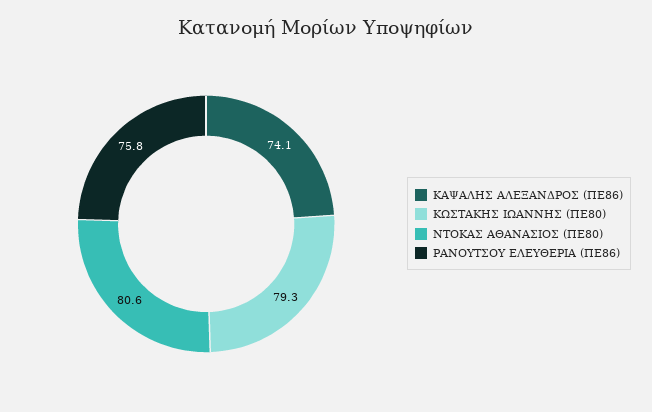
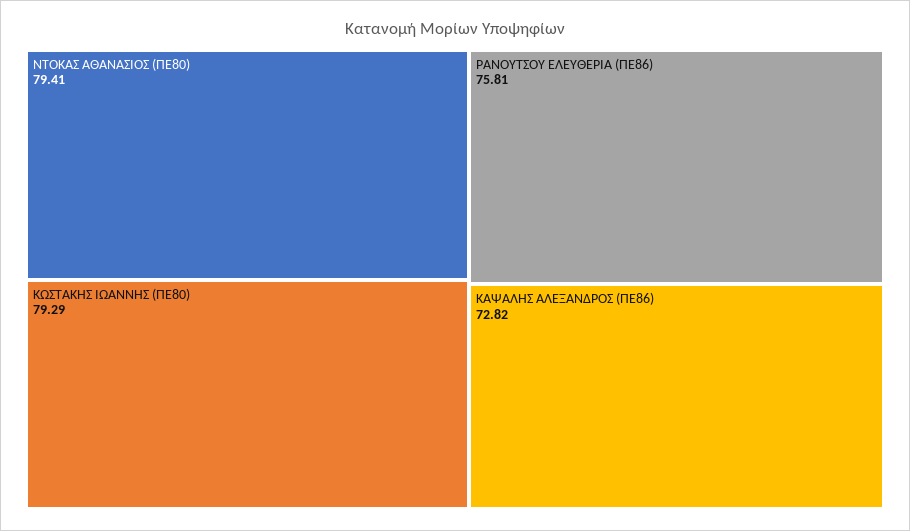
  {
-   "ΚΑΨΑΛΗΣ ΑΛΕΞΑΝΔΡΟΣ (ΠΕ86)": 74.1,
+   "ΚΑΨΑΛΗΣ ΑΛΕΞΑΝΔΡΟΣ (ΠΕ86)": 72.82,
    "ΚΩΣΤΑΚΗΣ ΙΩΑΝΝΗΣ (ΠΕ80)": 79.29,
-   "ΝΤΟΚΑΣ ΑΘΑΝΑΣΙΟΣ (ΠΕ80)": 80.6,
+   "ΝΤΟΚΑΣ ΑΘΑΝΑΣΙΟΣ (ΠΕ80)": 79.41,
    "ΡΑΝΟΥΤΣΟΥ ΕΛΕΥΘΕΡΙΑ (ΠΕ86)": 75.81
  }

